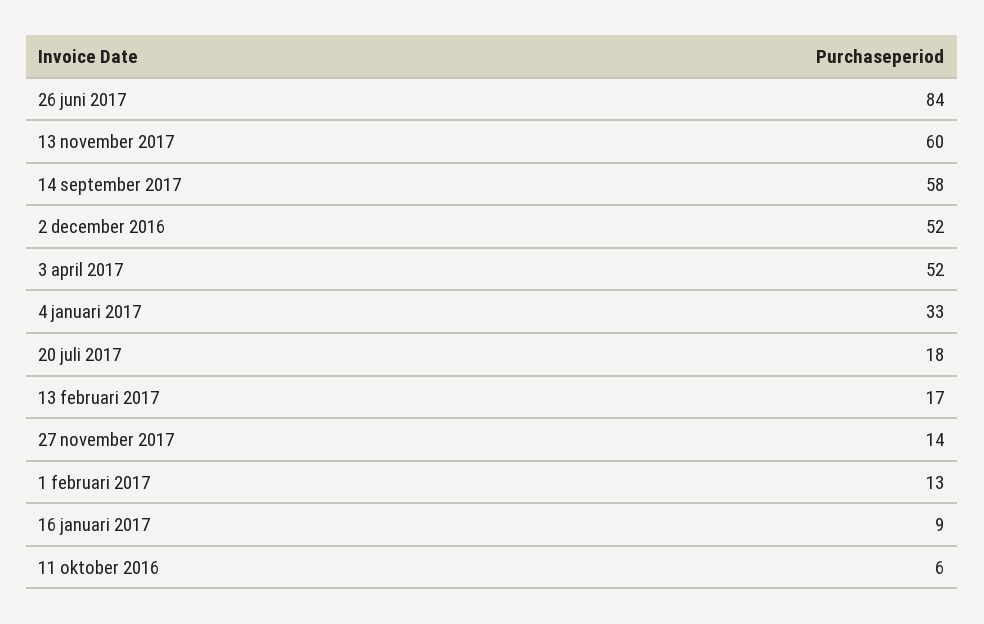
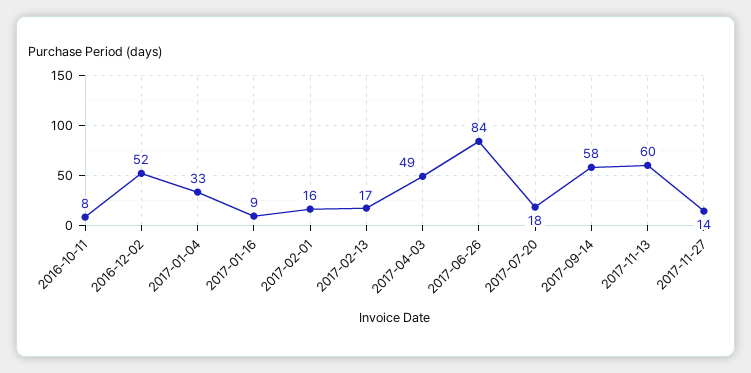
  {
    "26 juni 2017": 84,
    "13 november 2017": 60,
    "14 september 2017": 58,
    "2 december 2016": 52,
-   "3 april 2017": 52,
+   "3 april 2017": 49,
    "4 januari 2017": 33,
    "20 juli 2017": 18,
    "13 februari 2017": 17,
    "27 november 2017": 14,
-   "1 februari 2017": 13,
+   "1 februari 2017": 16,
    "16 januari 2017": 9,
-   "11 oktober 2016": 6
+   "11 oktober 2016": 8
  }

